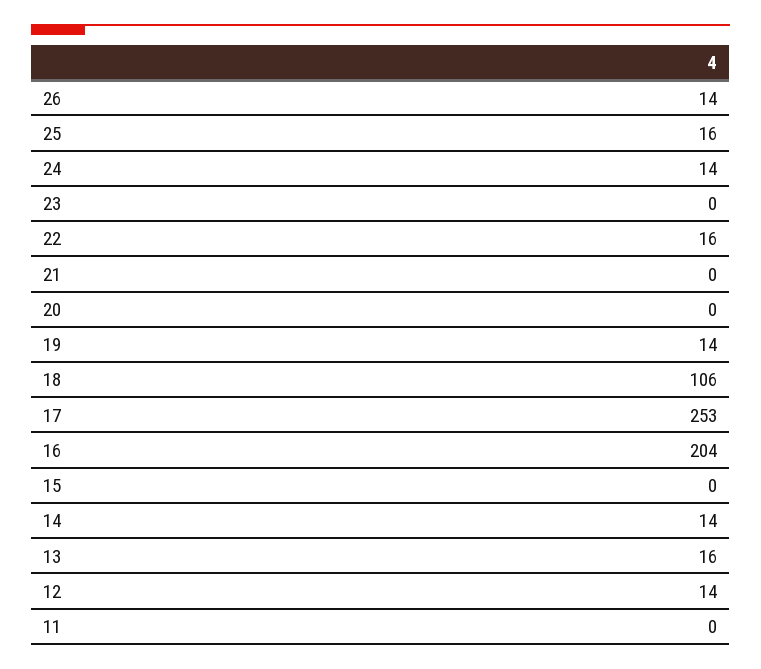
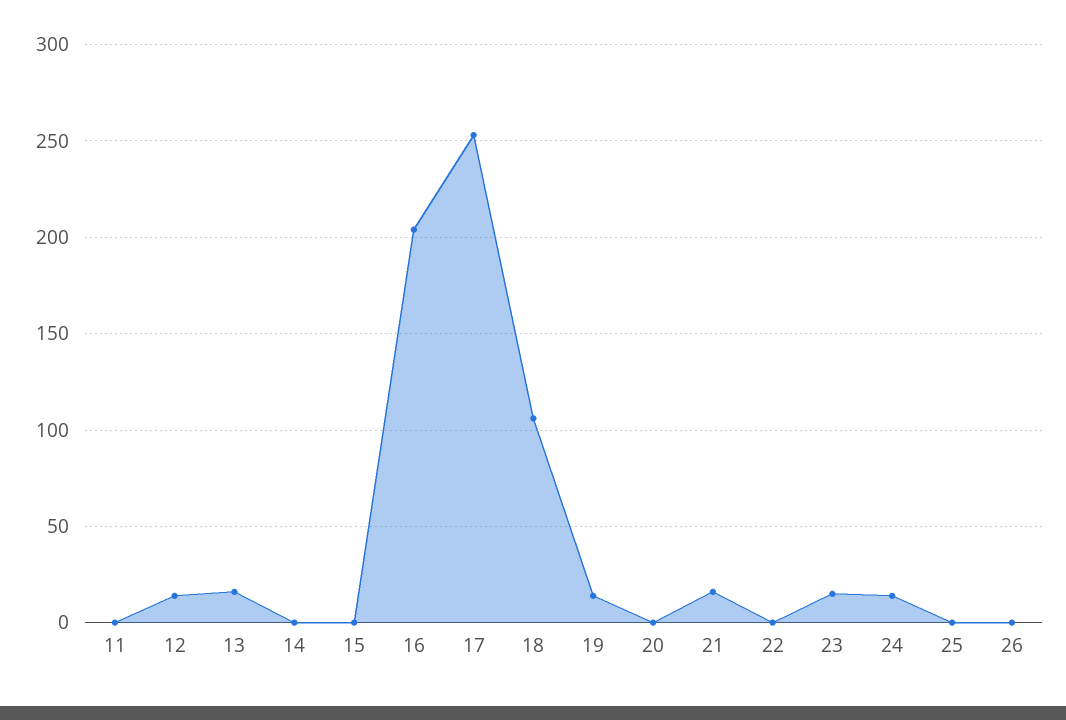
  {
-   "26": 14,
+   "26": 0,
-   "25": 16,
+   "25": 0,
    "24": 14,
-   "23": 0,
+   "23": 15,
-   "22": 16,
+   "22": 0,
-   "21": 0,
+   "21": 15,
    "20": 0,
    "19": 14,
    "18": 106,
    "17": 253,
    "16": 204,
    "15": 0,
-   "14": 14,
+   "14": 0,
    "13": 16,
    "12": 14,
    "11": 0
  }

